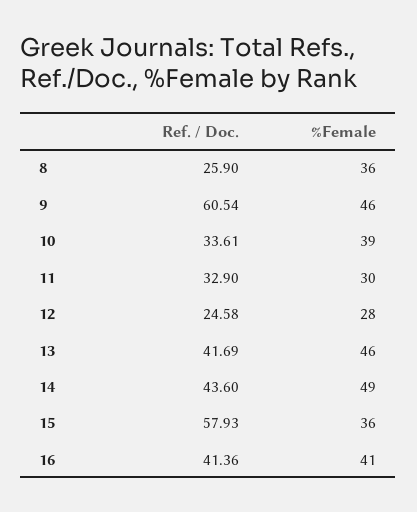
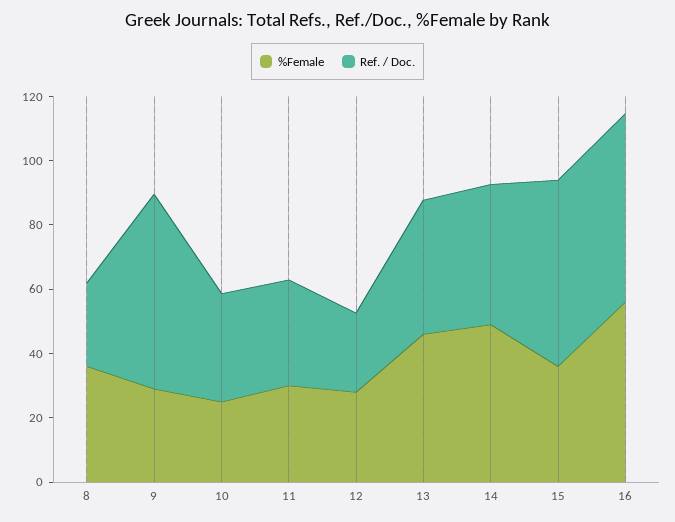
  {
    "Ref. / Doc.": {
      "8": 25.9,
      "9": 60.54,
      "10": 33.61,
      "11": 32.9,
      "12": 24.58,
      "13": 41.69,
      "14": 43.6,
      "15": 57.93,
-     "16": 41.36
+     "16": 60
    },
    "%Female": {
      "8": 36,
-     "9": 46,
+     "9": 30,
-     "10": 39,
+     "10": 25,
      "11": 30,
      "12": 28,
      "13": 46,
      "14": 49,
      "15": 36,
-     "16": 41
+     "16": 55
    }
  }

